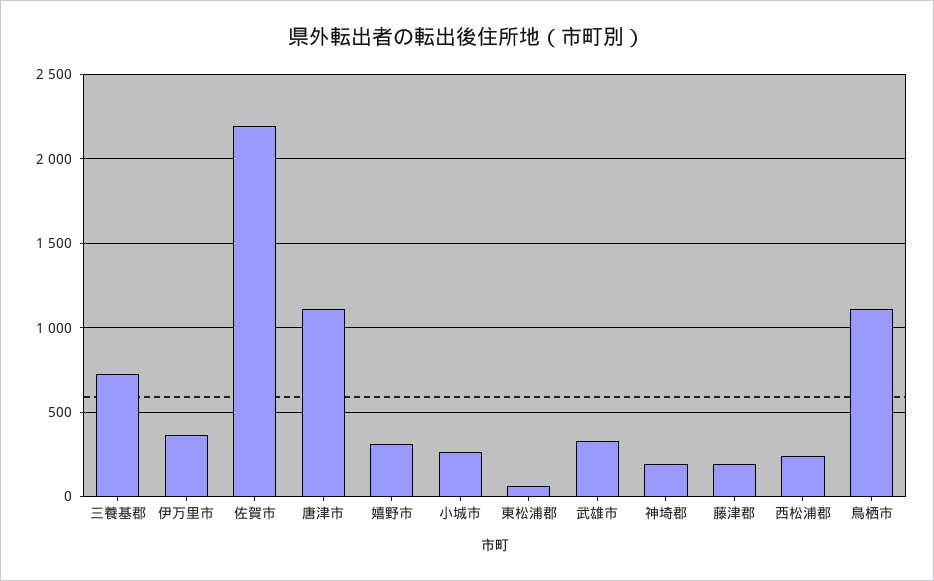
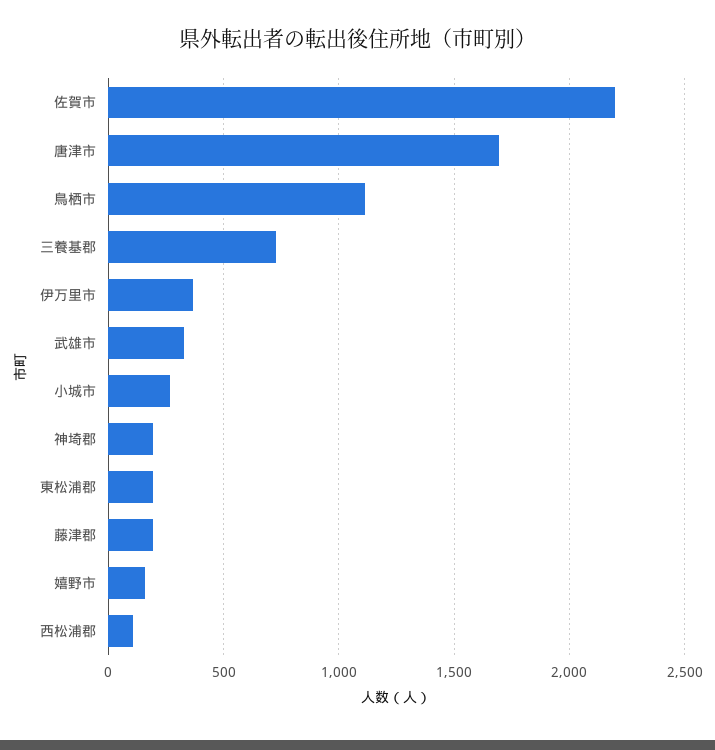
  {
    "三養基郡": 750,
    "伊万里市": 350,
    "佐賀市": 2200,
-   "唐津市": 1100,
+   "唐津市": 1700,
-   "嬉野市": 300,
+   "嬉野市": 150,
    "小城市": 250,
-   "東松浦郡": 50,
+   "東松浦郡": 200,
    "武雄市": 350,
    "神埼郡": 200,
    "藤津郡": 200,
-   "西松浦郡": 250,
+   "西松浦郡": 100,
    "鳥栖市": 1100
  }

